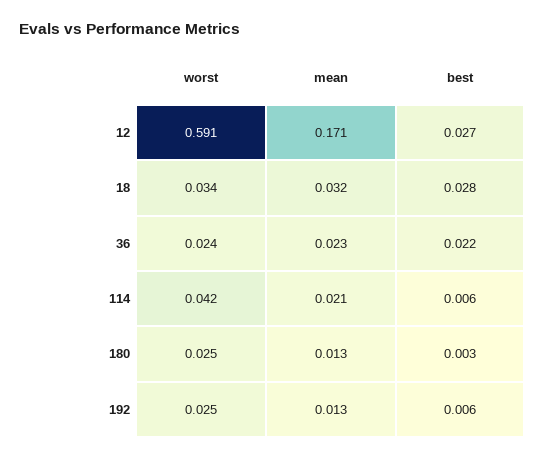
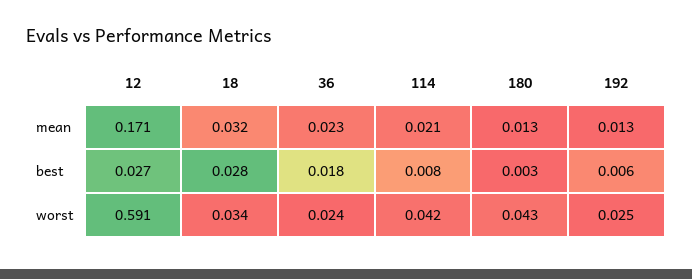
  {
    "worst": {
      "12": 0.591,
      "18": 0.034,
      "36": 0.024,
      "114": 0.042,
-     "180": 0.025,
+     "180": 0.043,
      "192": 0.025
    },
    "mean": {
      "12": 0.171,
      "18": 0.032,
      "36": 0.023,
      "114": 0.021,
      "180": 0.013,
      "192": 0.013
    },
    "best": {
      "12": 0.027,
      "18": 0.028,
-     "36": 0.022,
+     "36": 0.018,
-     "114": 0.006,
+     "114": 0.008,
      "180": 0.003,
      "192": 0.006
    }
  }

